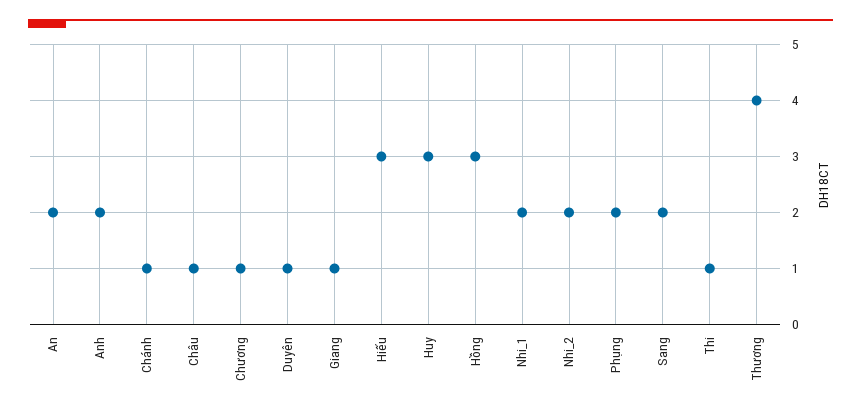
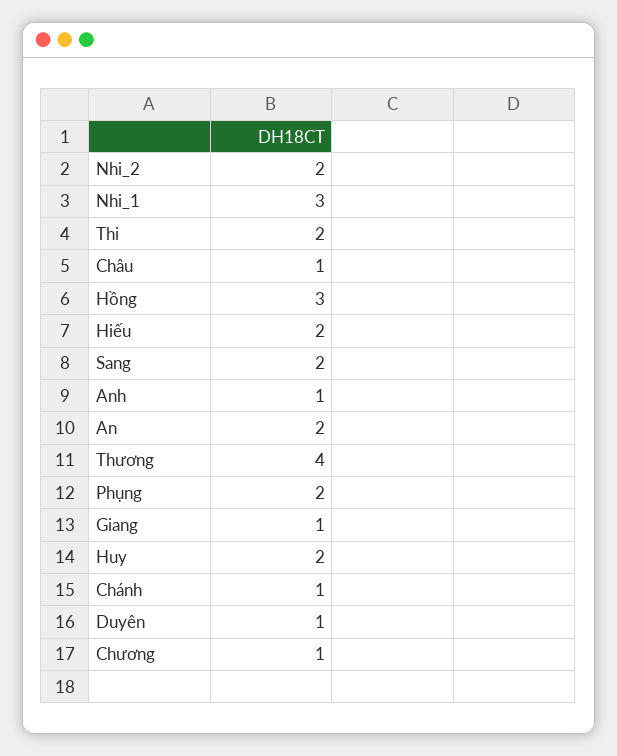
  {
    "An": 2,
-   "Anh": 2,
+   "Anh": 1,
    "Chánh": 1,
    "Châu": 1,
    "Chương": 1,
    "Duyên": 1,
    "Giang": 1,
-   "Hiếu": 3,
+   "Hiếu": 2,
-   "Huy": 3,
+   "Huy": 2,
    "Hồng": 3,
-   "Nhi_1": 2,
+   "Nhi_1": 3,
    "Nhi_2": 2,
    "Phụng": 2,
    "Sang": 2,
-   "Thi": 1,
+   "Thi": 2,
    "Thương": 4
  }

